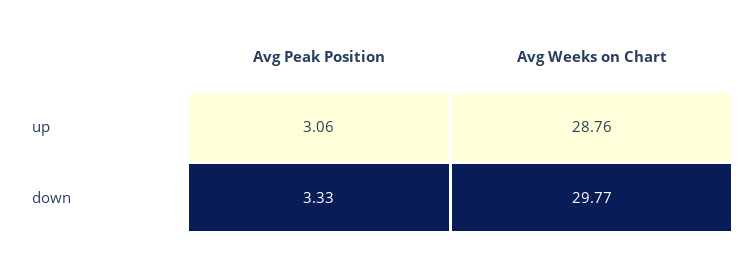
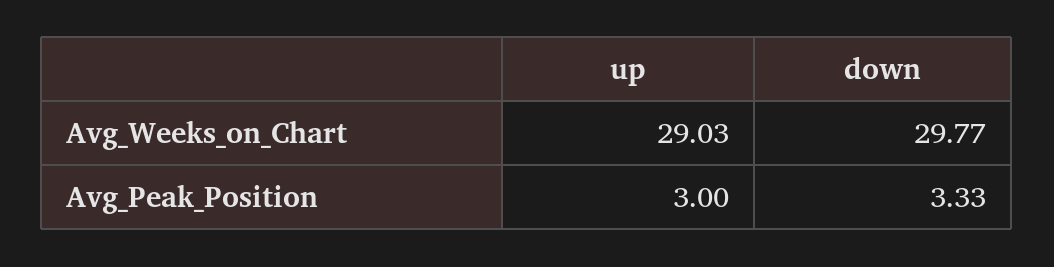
  {
    "Avg Peak Position": {
-     "up": 3.06,
+     "up": 3,
      "down": 3.33
    },
    "Avg Weeks on Chart": {
-     "up": 28.76,
+     "up": 29.03,
      "down": 29.77
    }
  }

